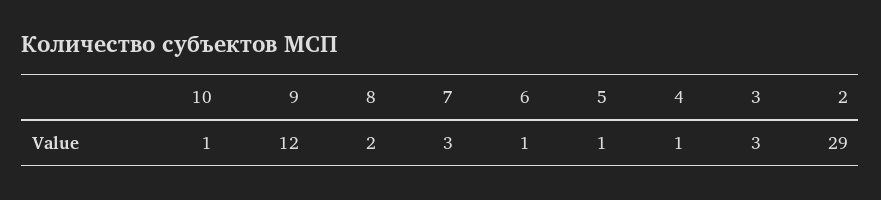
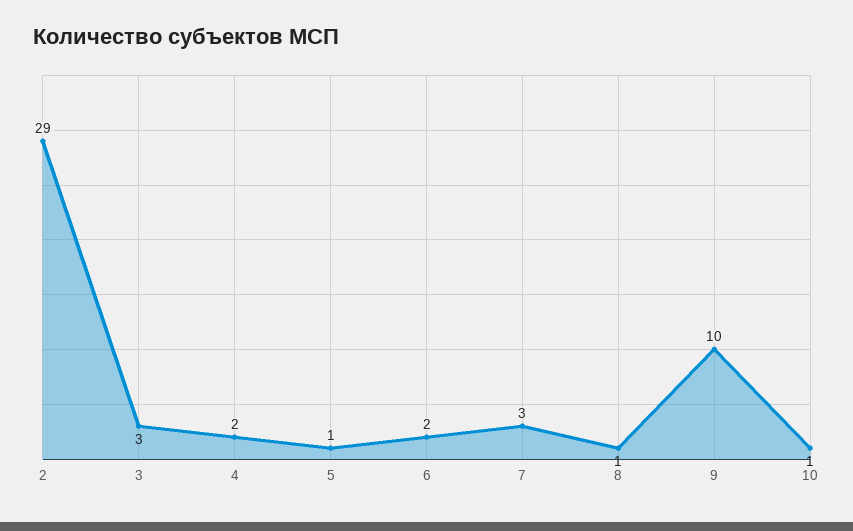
  {
    "10": 1,
-   "9": 12,
+   "9": 10,
-   "8": 2,
+   "8": 1,
    "7": 3,
-   "6": 1,
+   "6": 2,
    "5": 1,
-   "4": 1,
+   "4": 2,
    "3": 3,
    "2": 29
  }

